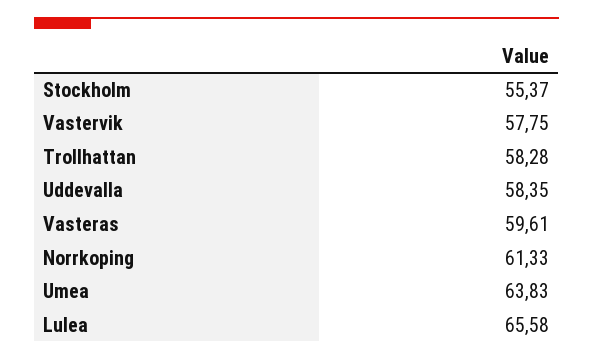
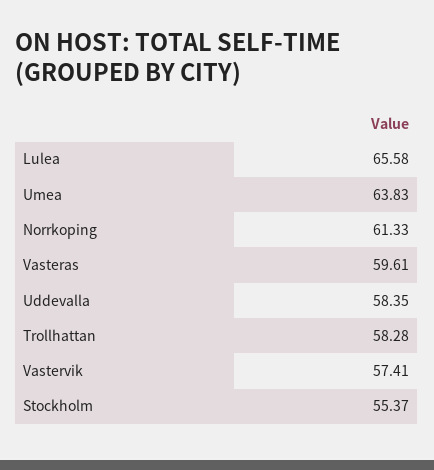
  {
    "Stockholm": 55.37,
-   "Vastervik": 57.75,
+   "Vastervik": 57.41,
    "Trollhattan": 58.28,
    "Uddevalla": 58.35,
    "Vasteras": 59.61,
    "Norrkoping": 61.33,
    "Umea": 63.83,
    "Lulea": 65.58
  }

